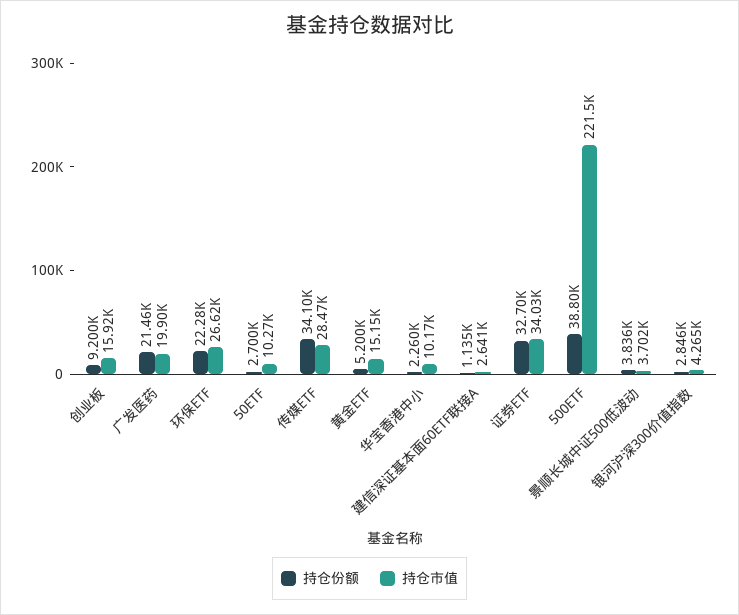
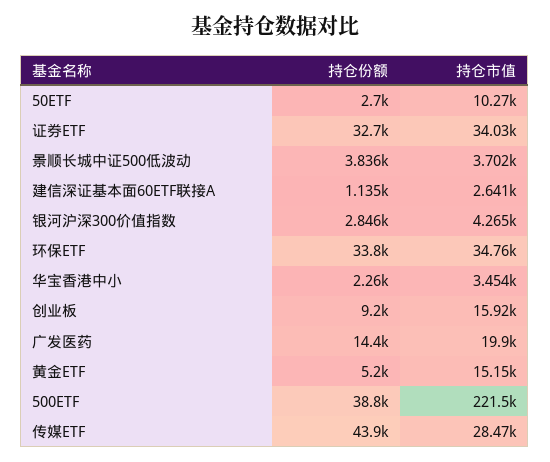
  {
    "持仓份额": {
      "创业板": 9200,
-     "广发医药": 21460,
+     "广发医药": 14400,
-     "环保ETF": 22280,
+     "环保ETF": 33800,
      "50ETF": 2700,
-     "传媒ETF": 34100,
+     "传媒ETF": 43900,
      "黄金ETF": 5200,
      "华宝香港中小": 2260,
      "建信深证基本面60ETF联接A": 1135,
      "证券ETF": 32700,
      "500ETF": 38800,
      "景顺长城中证500低波动": 3836,
      "银河沪深300价值指数": 2846
    },
    "持仓市值": {
      "创业板": 15920,
      "广发医药": 19900,
-     "环保ETF": 26620,
+     "环保ETF": 34760,
      "50ETF": 10270,
      "传媒ETF": 28470,
      "黄金ETF": 15150,
-     "华宝香港中小": 10170,
+     "华宝香港中小": 3454,
      "建信深证基本面60ETF联接A": 2641,
      "证券ETF": 34030,
      "500ETF": 221500,
      "景顺长城中证500低波动": 3702,
      "银河沪深300价值指数": 4265
    }
  }

